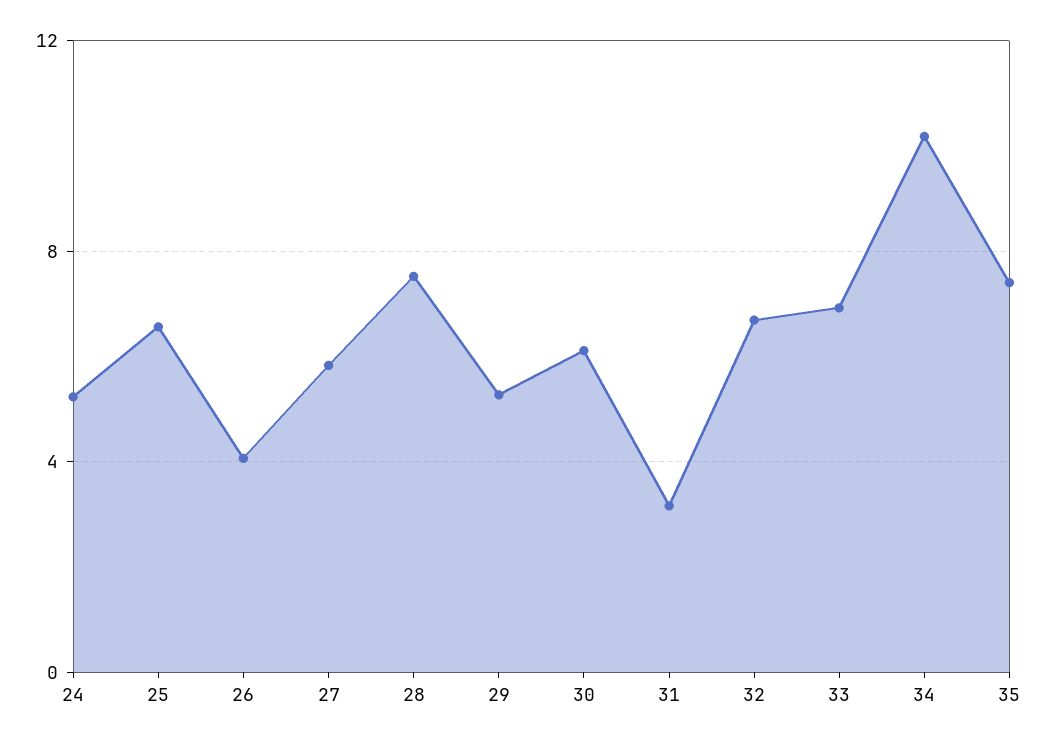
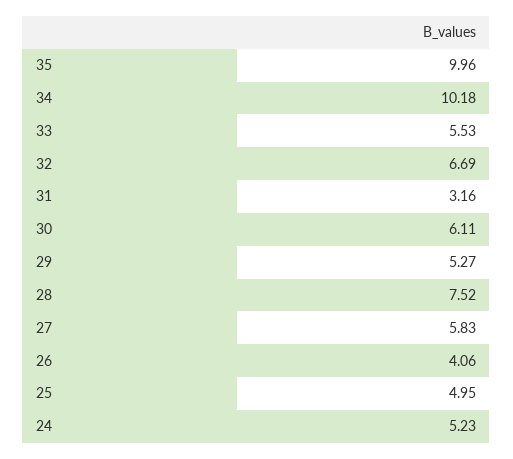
  {
    "24": 5.23,
-   "25": 6.5,
+   "25": 4.95,
    "26": 4.06,
    "27": 5.83,
    "28": 7.52,
    "29": 5.27,
    "30": 6.11,
    "31": 3.16,
    "32": 6.69,
-   "33": 7,
+   "33": 5.53,
    "34": 10.18,
-   "35": 7.5
+   "35": 9.96
  }

